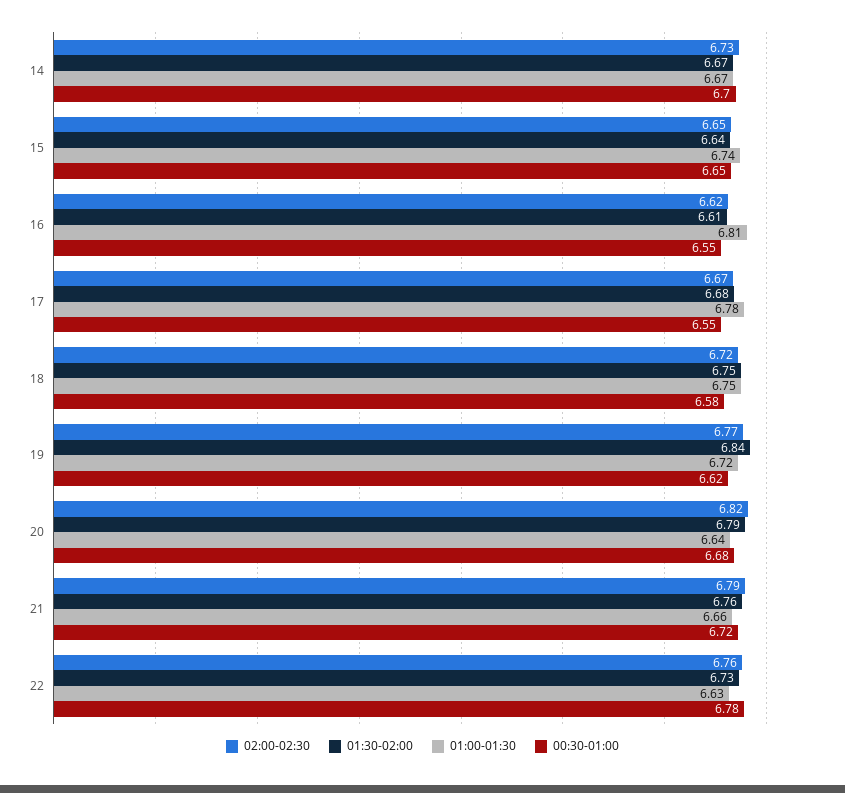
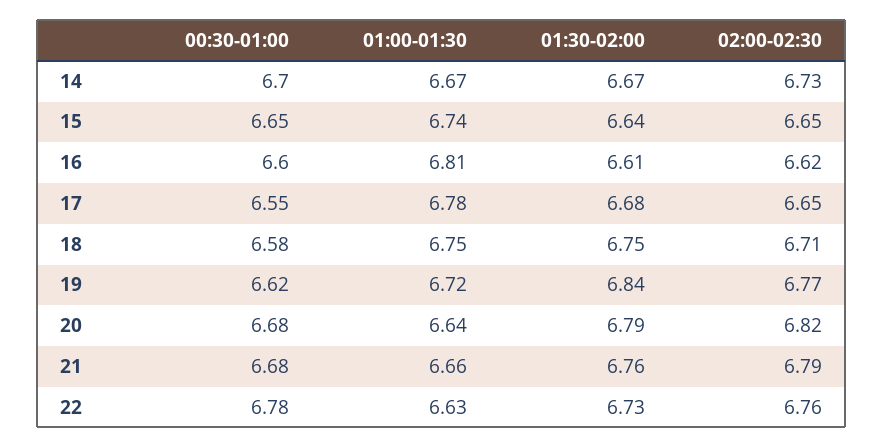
  {
    "02:00-02:30": {
      "14": 6.73,
      "15": 6.65,
      "16": 6.62,
-     "17": 6.67,
+     "17": 6.65,
-     "18": 6.72,
+     "18": 6.71,
      "19": 6.77,
      "20": 6.82,
      "21": 6.79,
      "22": 6.76
    },
    "01:30-02:00": {
      "14": 6.67,
      "15": 6.64,
      "16": 6.61,
      "17": 6.68,
      "18": 6.75,
      "19": 6.84,
      "20": 6.79,
      "21": 6.76,
      "22": 6.73
    },
    "01:00-01:30": {
      "14": 6.67,
      "15": 6.74,
      "16": 6.81,
      "17": 6.78,
      "18": 6.75,
      "19": 6.72,
      "20": 6.64,
      "21": 6.66,
      "22": 6.63
    },
    "00:30-01:00": {
      "14": 6.7,
      "15": 6.65,
-     "16": 6.55,
+     "16": 6.6,
      "17": 6.55,
      "18": 6.58,
      "19": 6.62,
      "20": 6.68,
-     "21": 6.72,
+     "21": 6.68,
      "22": 6.78
    }
  }

